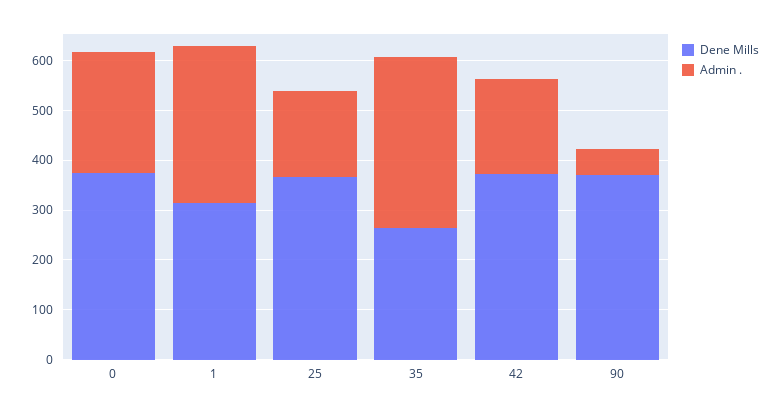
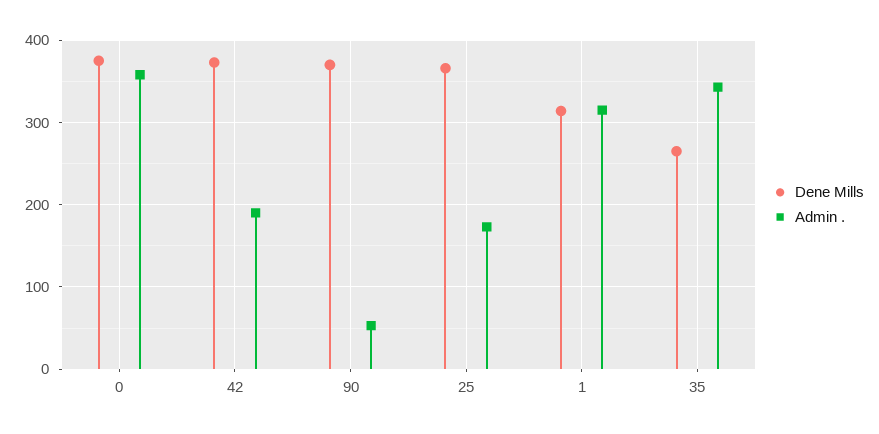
  {
    "Dene Mills": {
      "0": 380,
      "1": 310,
      "25": 370,
      "35": 270,
      "42": 370,
      "90": 370
    },
    "Admin .": {
-     "0": 240,
+     "0": 360,
      "1": 320,
      "25": 170,
      "35": 340,
      "42": 190,
      "90": 50
    }
  }

